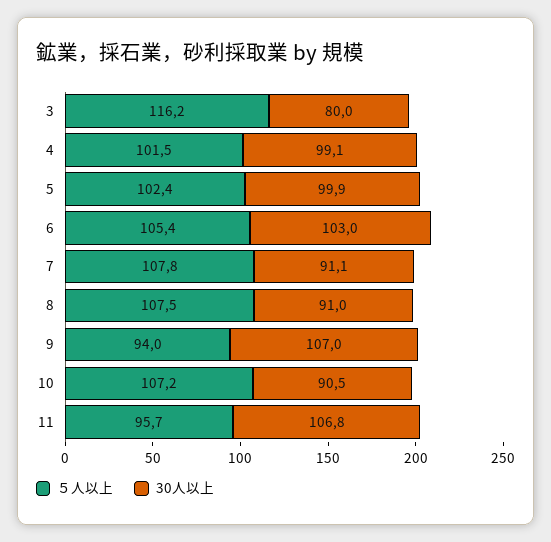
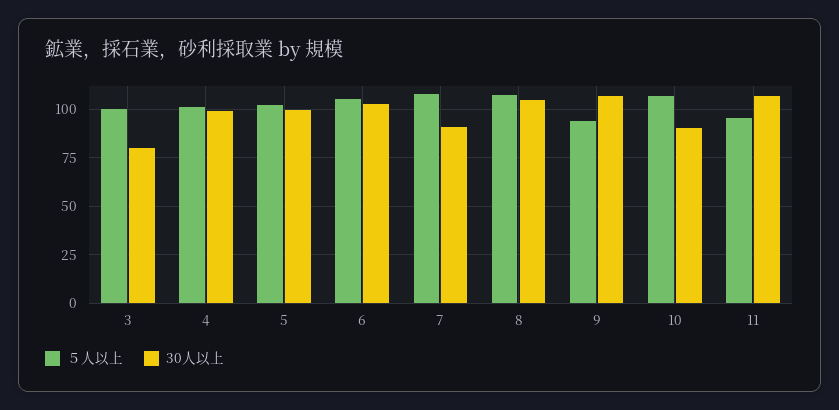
  {
    "５人以上": {
-     "3": 116.2,
+     "3": 100,
      "4": 101.5,
      "5": 102.4,
      "6": 105.4,
      "7": 107.8,
      "8": 107.5,
      "9": 94,
      "10": 107.2,
      "11": 95.7
    },
    "30人以上": {
      "3": 80,
      "4": 99.1,
      "5": 99.9,
      "6": 103,
      "7": 91.1,
-     "8": 91,
+     "8": 105,
      "9": 107,
      "10": 90.5,
      "11": 106.8
    }
  }

